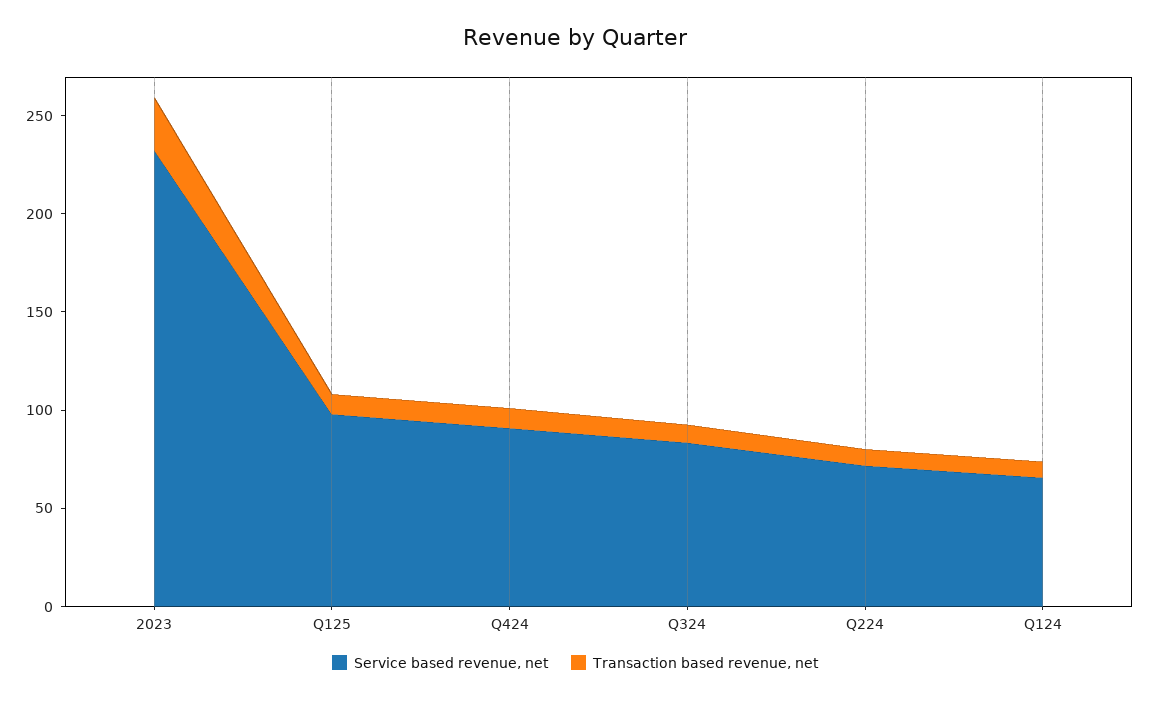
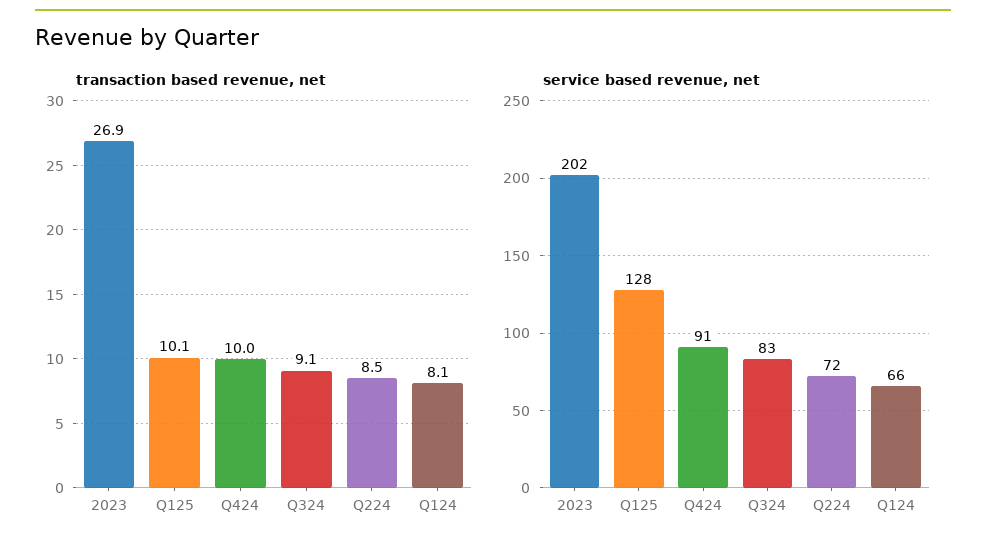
  {
    "Service based revenue, net": {
-     "2023": 230,
+     "2023": 202,
-     "Q125": 100,
+     "Q125": 128,
      "Q424": 91,
      "Q324": 83,
      "Q224": 72,
      "Q124": 66
    },
    "Transaction based revenue, net": {
      "2023": 26.9,
      "Q125": 10.1,
      "Q424": 10,
      "Q324": 9.1,
      "Q224": 8.5,
      "Q124": 8.1
    }
  }

